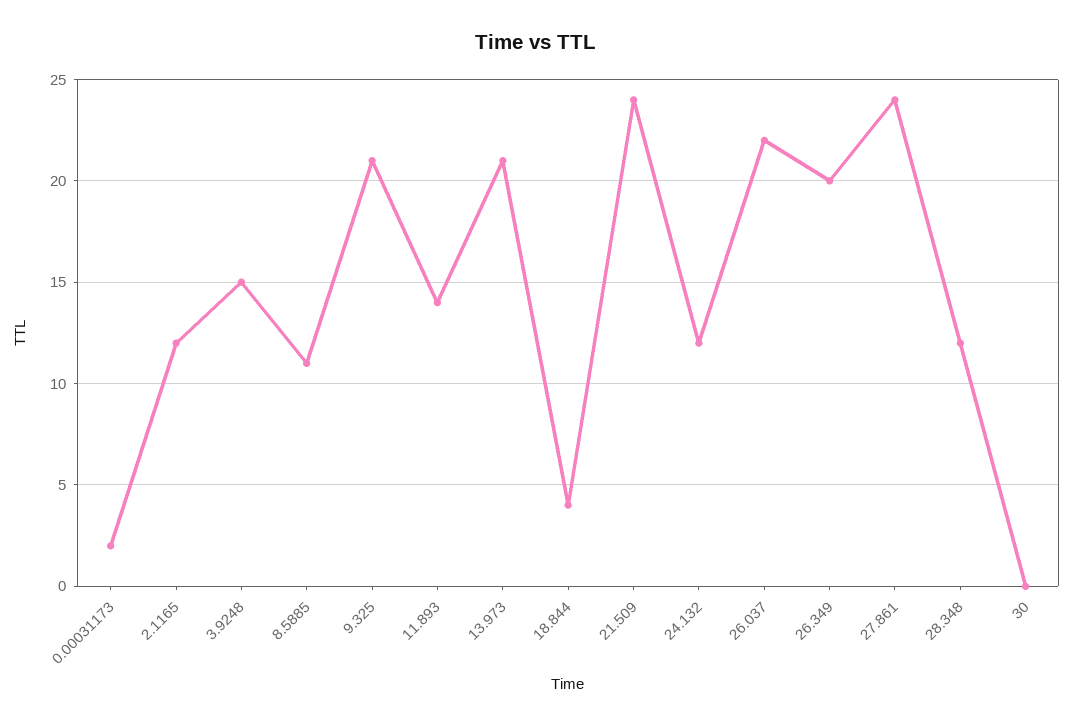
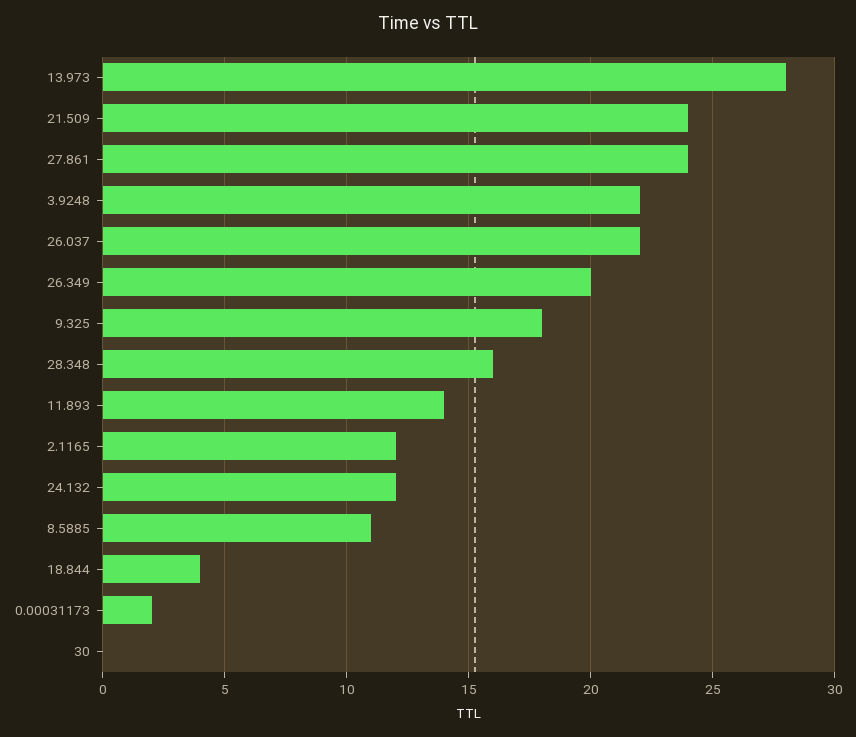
  {
    "0.00031173": 2,
    "2.1165": 12,
-   "3.9248": 15,
+   "3.9248": 22,
    "8.5885": 11,
-   "9.325": 21,
+   "9.325": 18,
    "11.893": 14,
-   "13.973": 21,
+   "13.973": 28,
    "18.844": 4,
    "21.509": 24,
    "24.132": 12,
    "26.037": 22,
    "26.349": 20,
    "27.861": 24,
-   "28.348": 12,
+   "28.348": 16,
    "30": 0
  }

